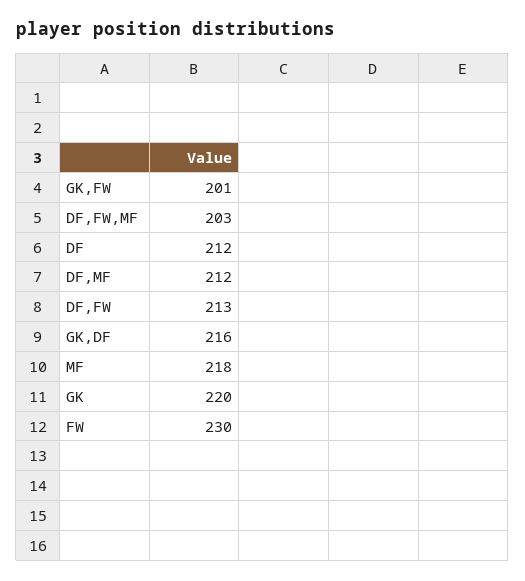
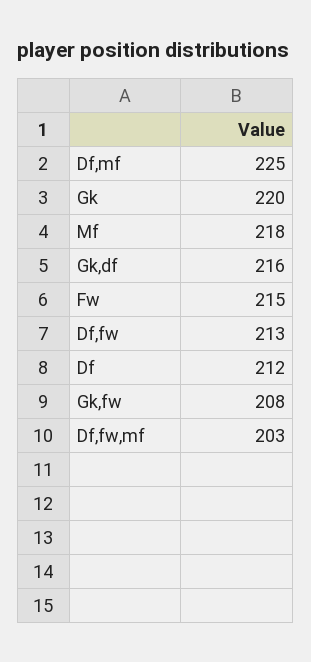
  {
-   "GK,FW": 201,
+   "GK,FW": 208,
    "DF,FW,MF": 203,
    "DF": 212,
-   "DF,MF": 212,
+   "DF,MF": 225,
    "DF,FW": 213,
    "GK,DF": 216,
    "MF": 218,
    "GK": 220,
-   "FW": 230
+   "FW": 215
  }

